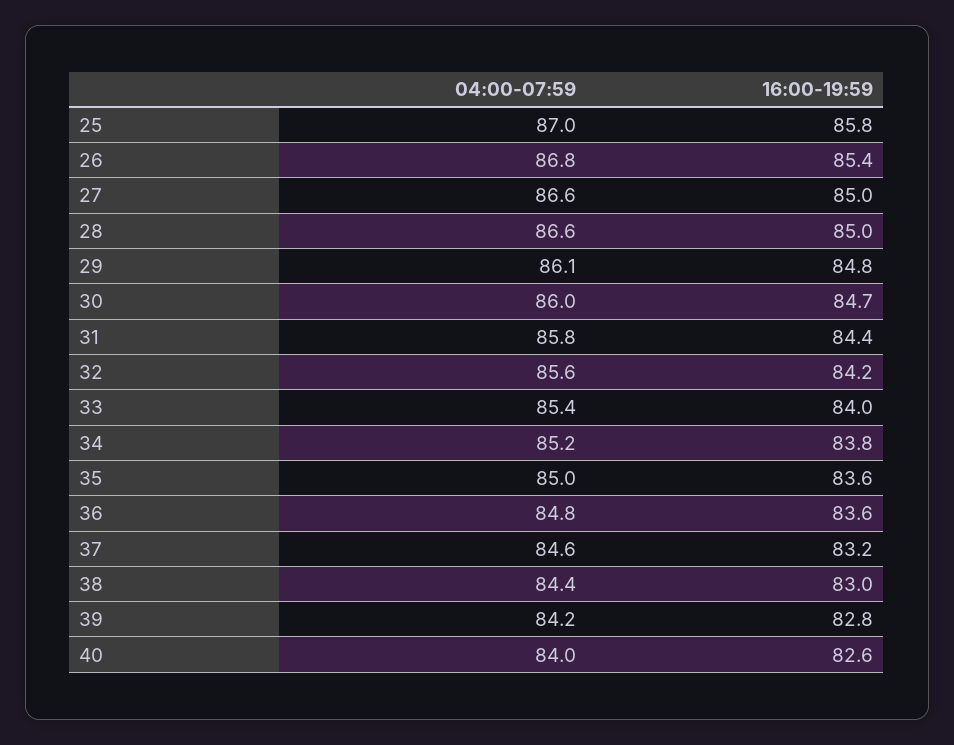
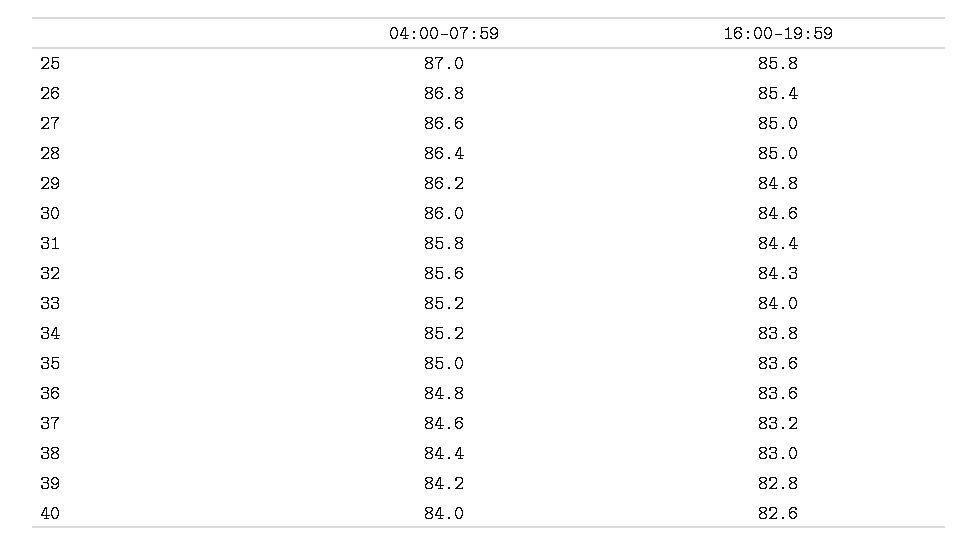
  {
    "04:00-07:59": {
      "25": 87,
      "26": 86.8,
      "27": 86.6,
-     "28": 86.6,
+     "28": 86.4,
-     "29": 86.1,
+     "29": 86.2,
      "30": 86,
      "31": 85.8,
      "32": 85.6,
-     "33": 85.4,
+     "33": 85.2,
      "34": 85.2,
      "35": 85,
      "36": 84.8,
      "37": 84.6,
      "38": 84.4,
      "39": 84.2,
      "40": 84
    },
    "16:00-19:59": {
      "25": 85.8,
      "26": 85.4,
      "27": 85,
      "28": 85,
      "29": 84.8,
-     "30": 84.7,
+     "30": 84.6,
      "31": 84.4,
-     "32": 84.2,
+     "32": 84.3,
      "33": 84,
      "34": 83.8,
      "35": 83.6,
      "36": 83.6,
      "37": 83.2,
      "38": 83,
      "39": 82.8,
      "40": 82.6
    }
  }

